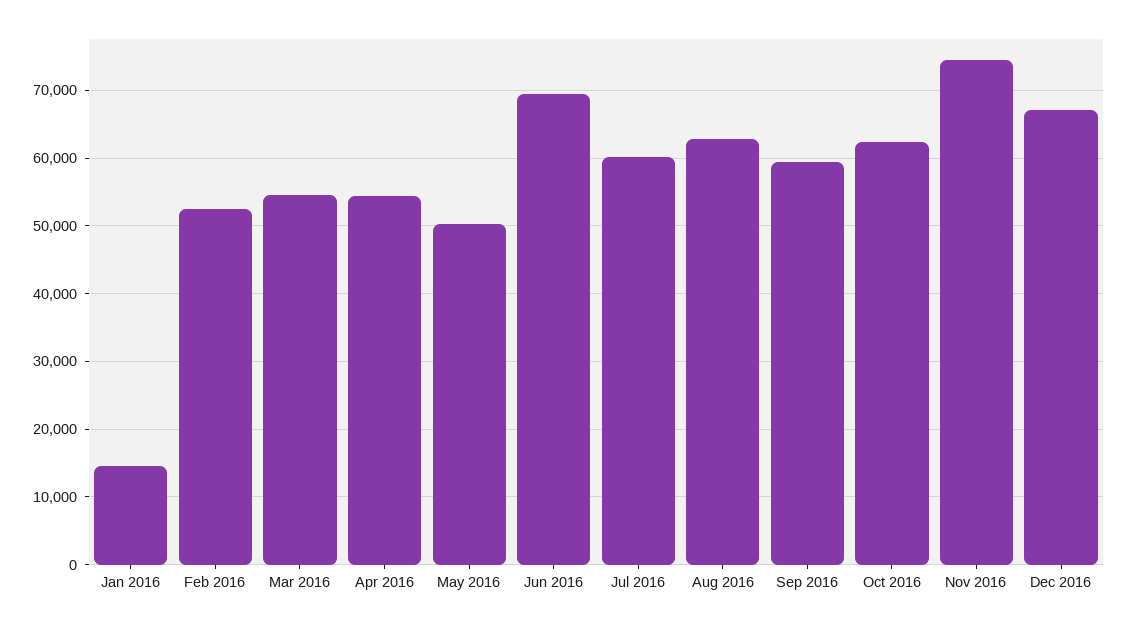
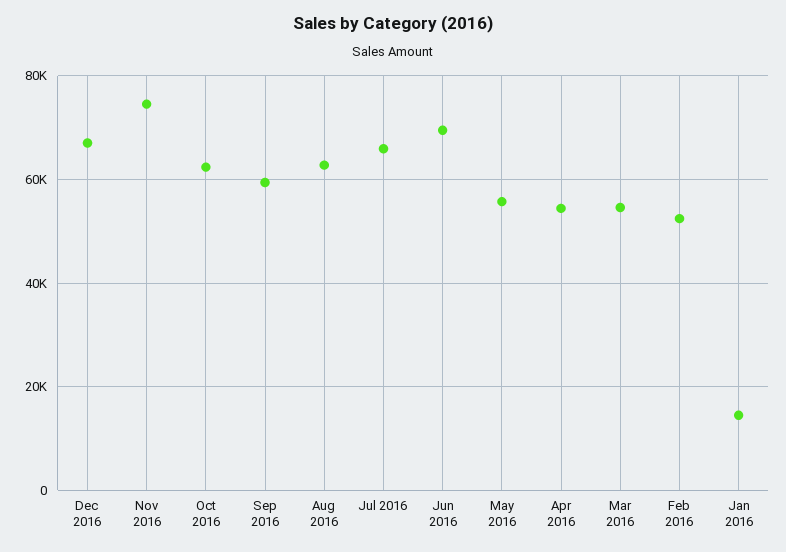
  {
    "Jan 2016": 14000,
    "Feb 2016": 52000,
    "Mar 2016": 55000,
    "Apr 2016": 54000,
-   "May 2016": 50000,
+   "May 2016": 56000,
    "Jun 2016": 70000,
-   "Jul 2016": 60000,
+   "Jul 2016": 66000,
    "Aug 2016": 63000,
    "Sep 2016": 59000,
    "Oct 2016": 62000,
    "Nov 2016": 75000,
    "Dec 2016": 67000
  }

